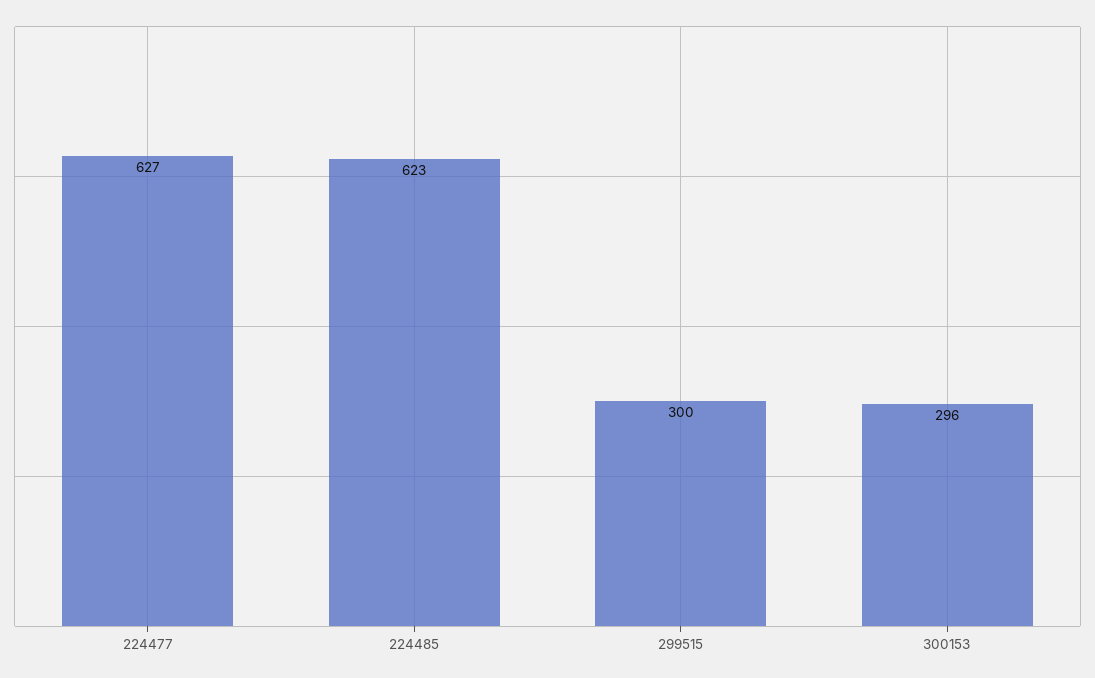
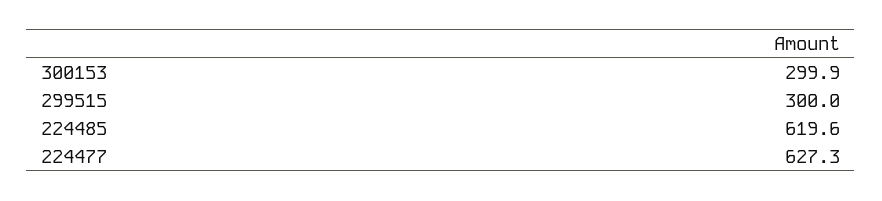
  {
    "224477": 627.3,
-   "224485": 623,
+   "224485": 619.6,
    "299515": 300,
-   "300153": 296
+   "300153": 299.9
  }

